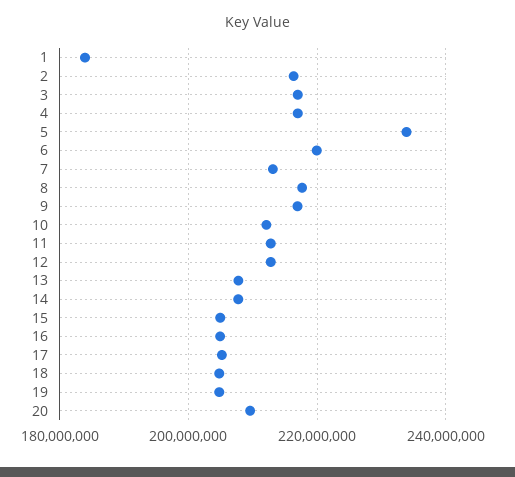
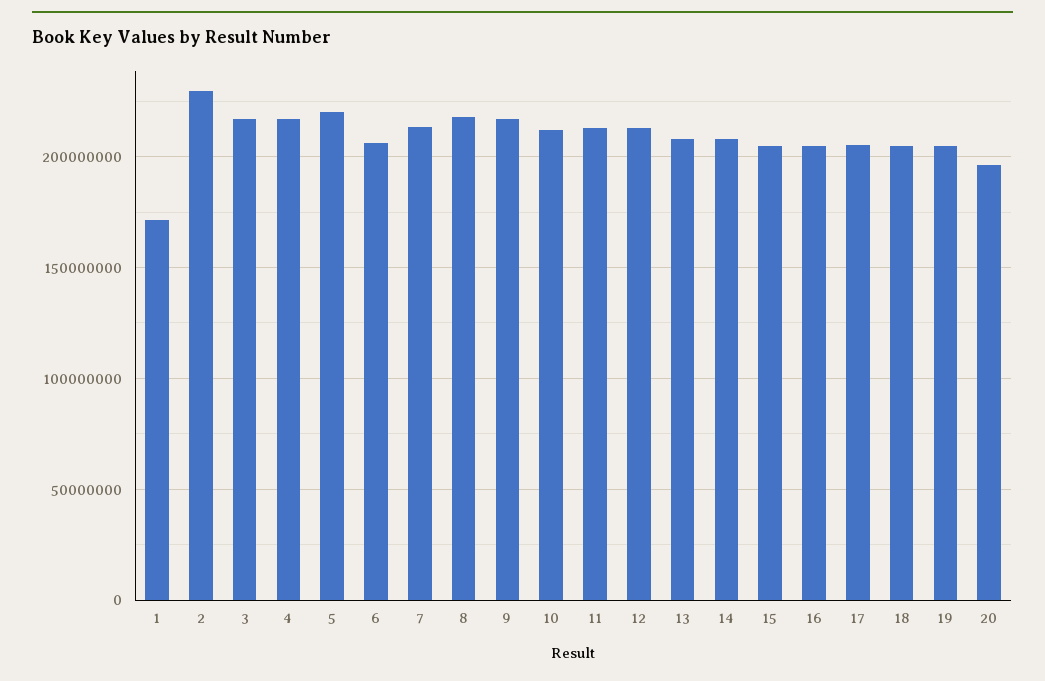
  {
-   "1": 184000000,
+   "1": 170000000,
-   "2": 216000000,
+   "2": 230000000,
    "3": 216000000,
    "4": 216000000,
-   "5": 234000000,
+   "5": 220000000,
-   "6": 220000000,
+   "6": 205000000,
    "7": 214000000,
    "8": 218000000,
    "9": 216000000,
    "10": 212000000,
    "11": 212000000,
    "12": 212000000,
    "13": 208000000,
    "14": 208000000,
    "15": 204000000,
    "16": 204000000,
    "17": 206000000,
    "18": 204000000,
    "19": 204000000,
-   "20": 210000000
+   "20": 195000000
  }

